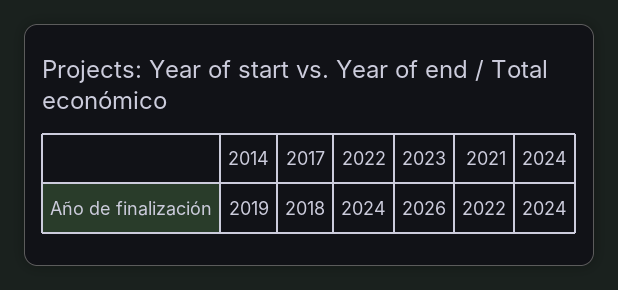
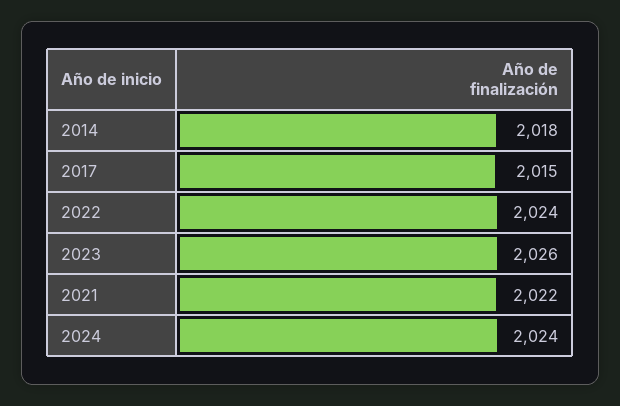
  {
-   "2014": 2019,
+   "2014": 2018,
-   "2017": 2018,
+   "2017": 2015,
    "2022": 2024,
    "2023": 2026,
    "2021": 2022,
    "2024": 2024
  }

